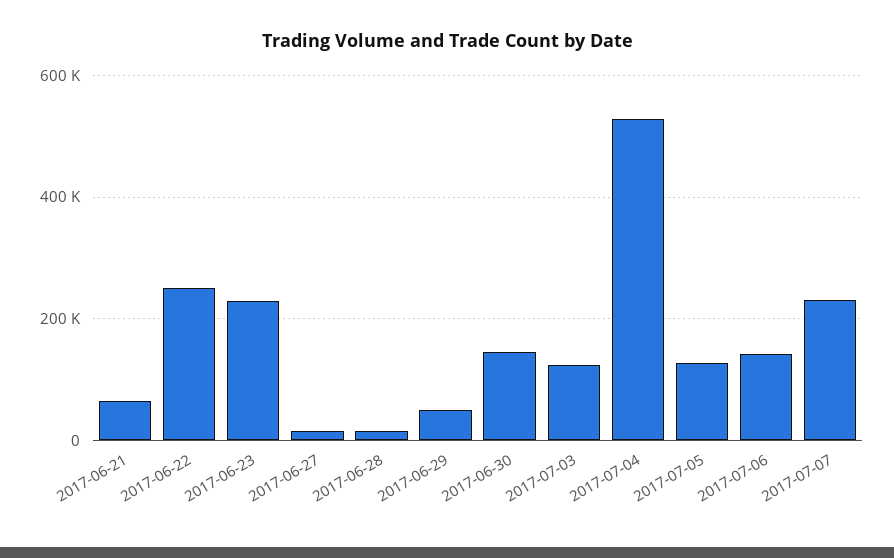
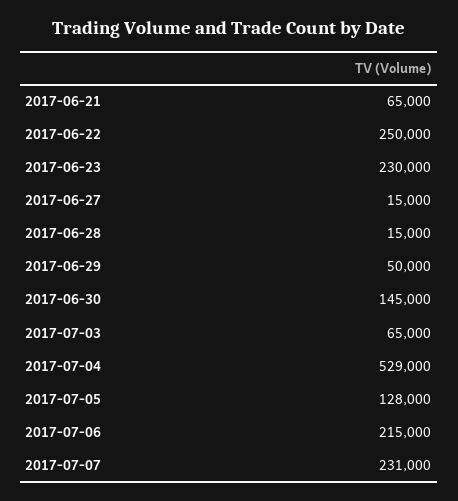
  {
    "2017-06-21": 65000,
    "2017-06-22": 250000,
    "2017-06-23": 230000,
    "2017-06-27": 15000,
    "2017-06-28": 15000,
    "2017-06-29": 50000,
    "2017-06-30": 145000,
-   "2017-07-03": 120000,
+   "2017-07-03": 65000,
    "2017-07-04": 529000,
    "2017-07-05": 128000,
-   "2017-07-06": 140000,
+   "2017-07-06": 215000,
    "2017-07-07": 231000
  }

